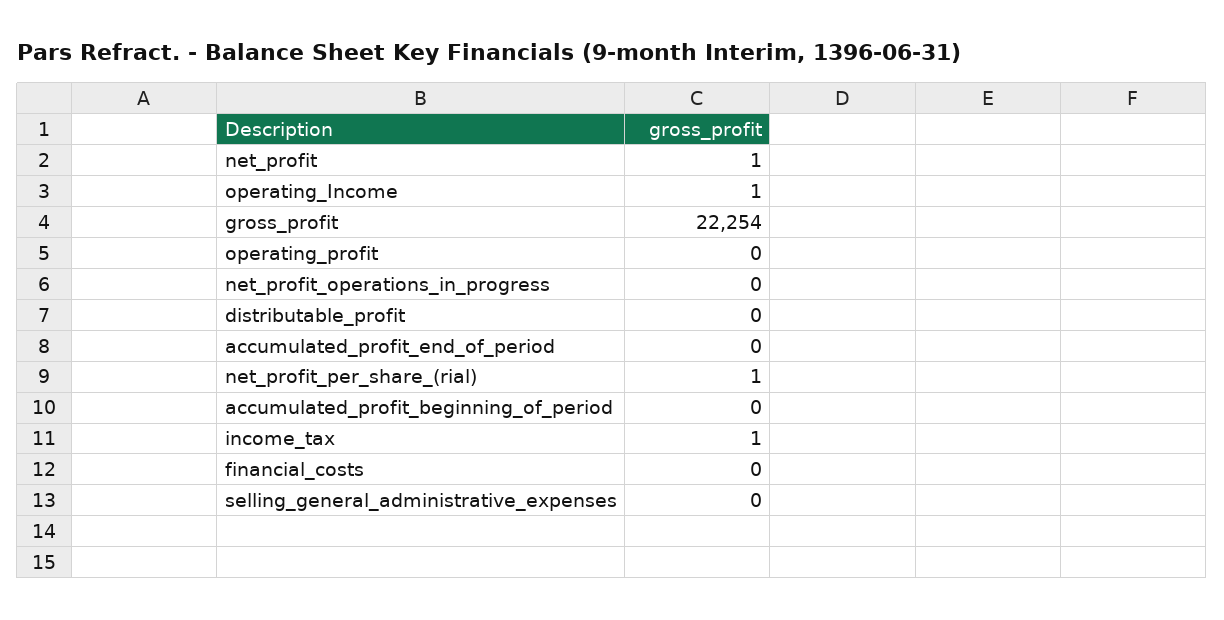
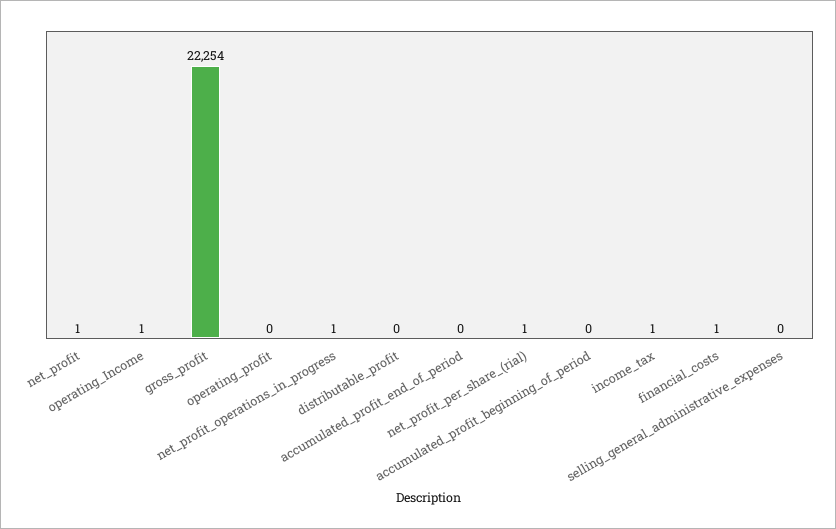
  {
    "net_profit": 1,
    "operating_Income": 1,
    "gross_profit": 22254,
    "operating_profit": 0,
-   "net_profit_operations_in_progress": 0,
+   "net_profit_operations_in_progress": 1,
    "distributable_profit": 0,
    "accumulated_profit_end_of_period": 0,
    "net_profit_per_share_(rial)": 1,
    "accumulated_profit_beginning_of_period": 0,
    "income_tax": 1,
-   "financial_costs": 0,
+   "financial_costs": 1,
    "selling_general_administrative_expenses": 0
  }

